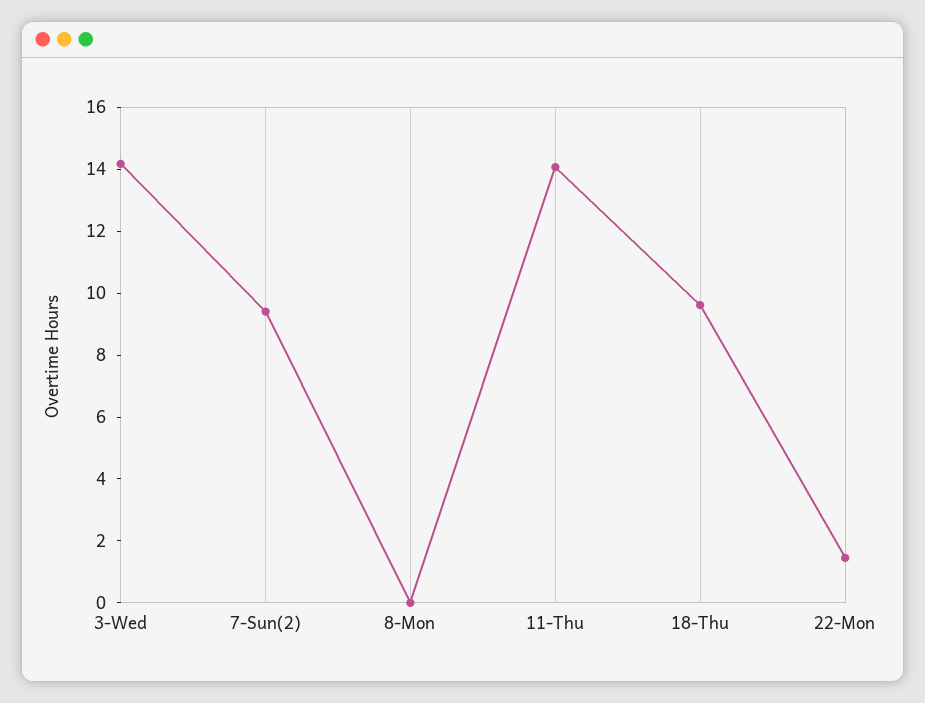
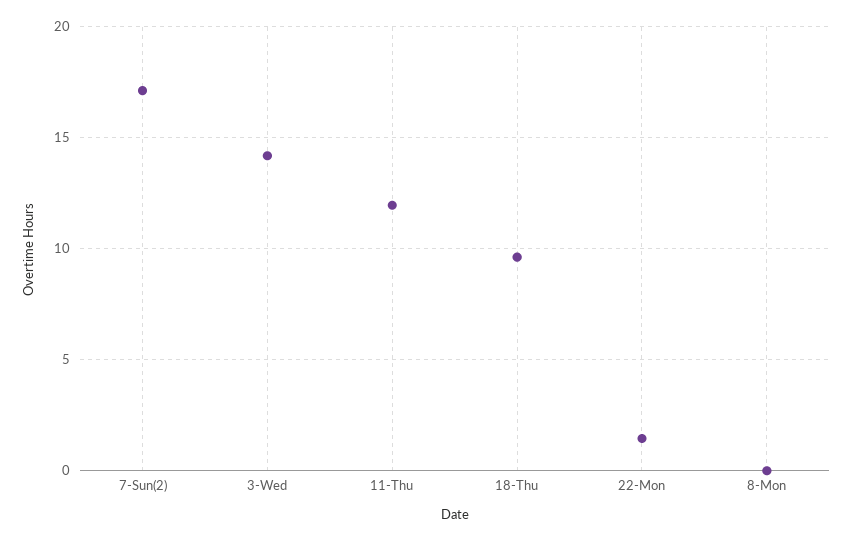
  {
    "3-Wed": 14,
-   "7-Sun(2)": 9.5,
+   "7-Sun(2)": 17,
    "8-Mon": 0,
-   "11-Thu": 14,
+   "11-Thu": 12,
    "18-Thu": 9.5,
    "22-Mon": 1.5
  }

